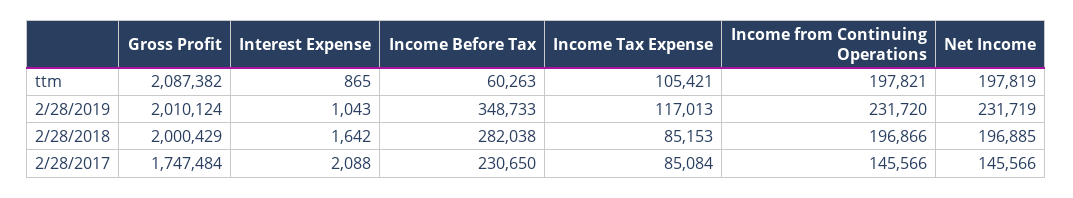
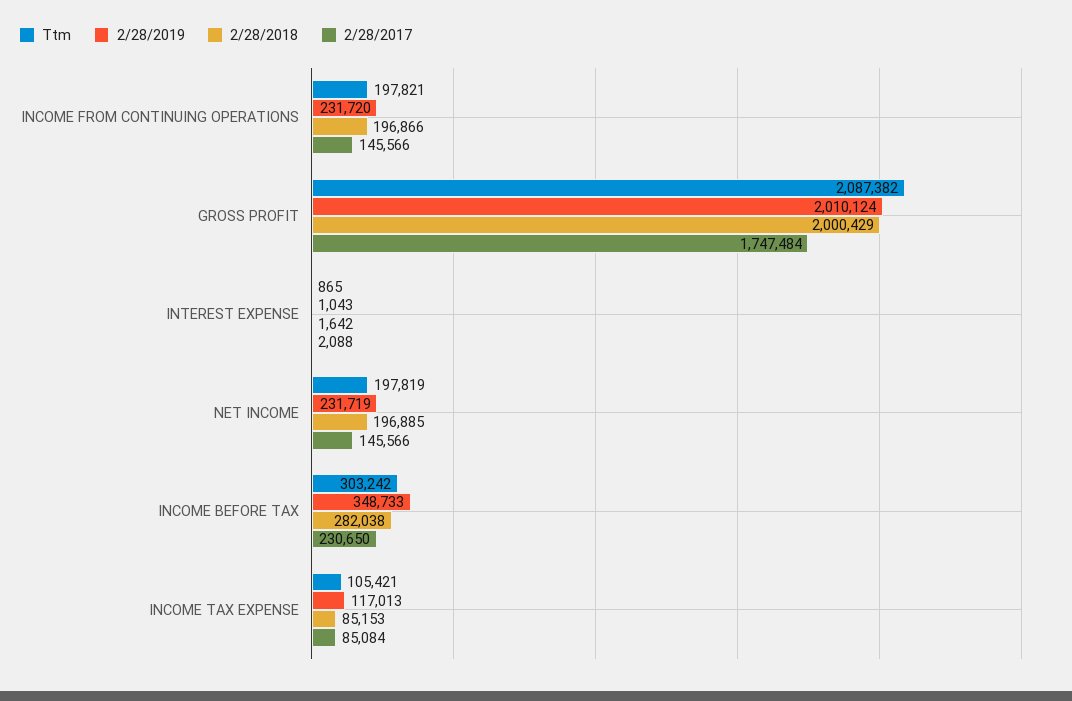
  {
    "ttm": {
      "Gross Profit": 2087382,
      "Interest Expense": 865,
-     "Income Before Tax": 60263,
+     "Income Before Tax": 303242,
      "Income Tax Expense": 105421,
      "Income from Continuing Operations": 197821,
      "Net Income": 197819
    },
    "2/28/2019": {
      "Gross Profit": 2010124,
      "Interest Expense": 1043,
      "Income Before Tax": 348733,
      "Income Tax Expense": 117013,
      "Income from Continuing Operations": 231720,
      "Net Income": 231719
    },
    "2/28/2018": {
      "Gross Profit": 2000429,
      "Interest Expense": 1642,
      "Income Before Tax": 282038,
      "Income Tax Expense": 85153,
      "Income from Continuing Operations": 196866,
      "Net Income": 196885
    },
    "2/28/2017": {
      "Gross Profit": 1747484,
      "Interest Expense": 2088,
      "Income Before Tax": 230650,
      "Income Tax Expense": 85084,
      "Income from Continuing Operations": 145566,
      "Net Income": 145566
    }
  }

